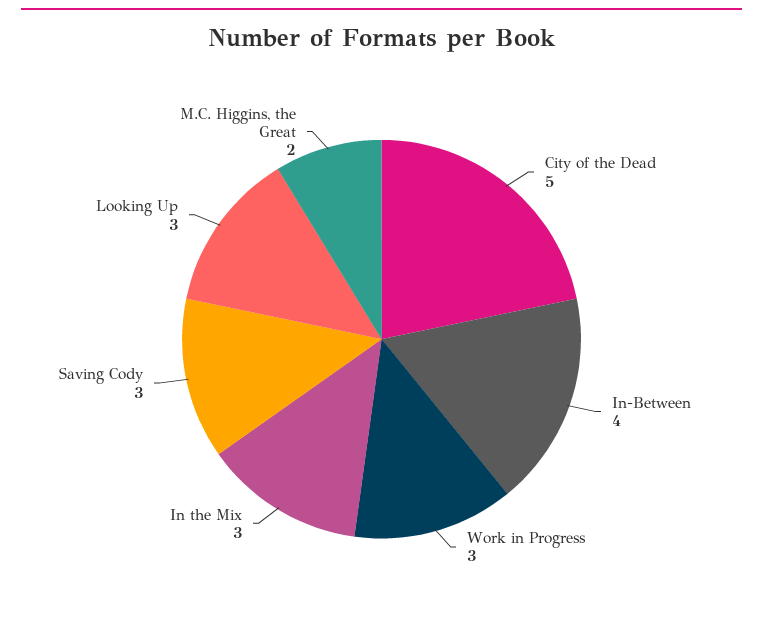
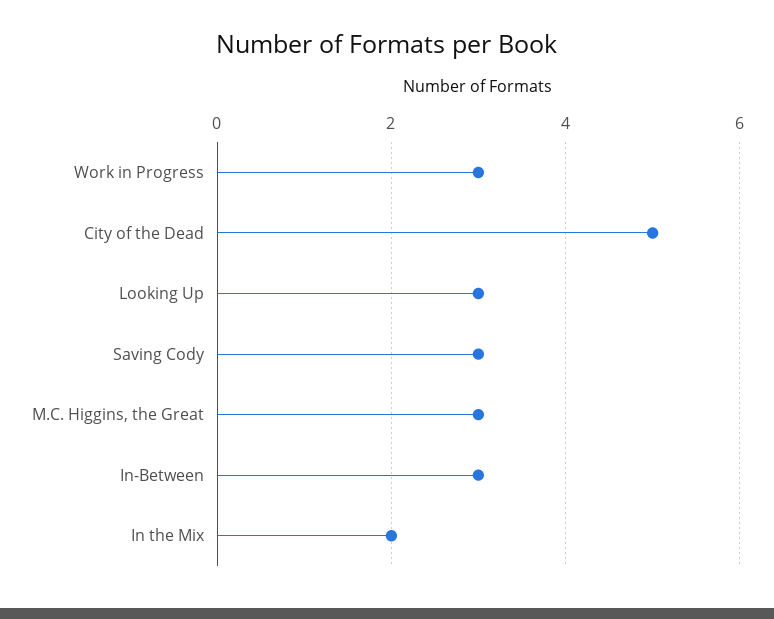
  {
    "City of the Dead": 5,
-   "In-Between": 4,
+   "In-Between": 3,
    "Work in Progress": 3,
-   "In the Mix": 3,
+   "In the Mix": 2,
    "Saving Cody": 3,
    "Looking Up": 3,
-   "M.C. Higgins, the Great": 2
+   "M.C. Higgins, the Great": 3
  }

